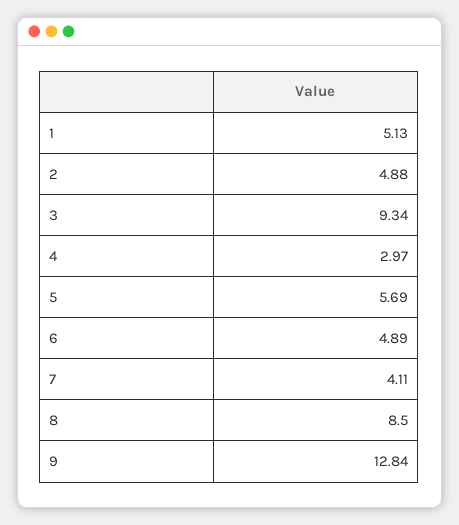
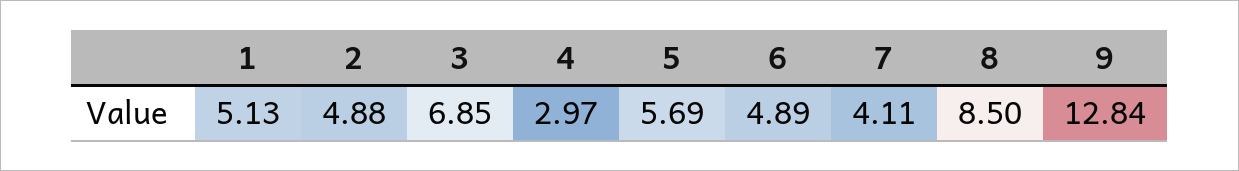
  {
    "1": 5.13,
    "2": 4.88,
-   "3": 9.34,
+   "3": 6.85,
    "4": 2.97,
    "5": 5.69,
    "6": 4.89,
    "7": 4.11,
    "8": 8.5,
    "9": 12.84
  }

